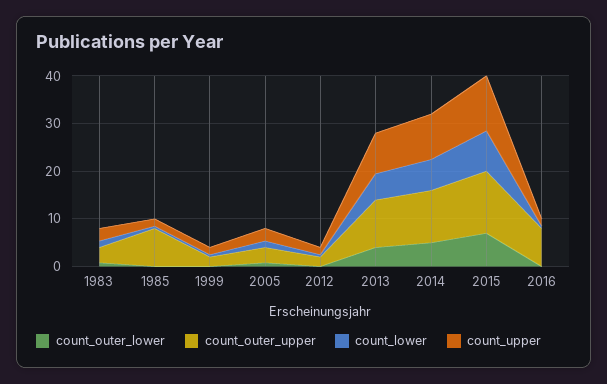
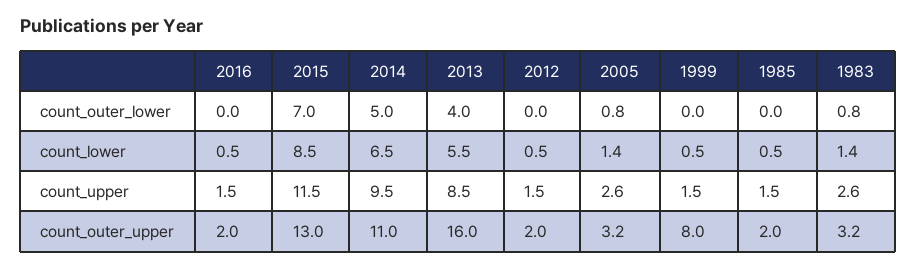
  {
    "count_outer_lower": {
      "1983": 0.8,
      "1985": 0,
      "1999": 0,
      "2005": 0.8,
      "2012": 0,
      "2013": 4,
      "2014": 5,
      "2015": 7,
      "2016": 0
    },
    "count_outer_upper": {
      "1983": 3.2,
-     "1985": 8,
+     "1985": 2,
-     "1999": 2,
+     "1999": 8,
      "2005": 3.2,
      "2012": 2,
-     "2013": 10,
+     "2013": 16,
      "2014": 11,
      "2015": 13,
-     "2016": 8
+     "2016": 2
    },
    "count_lower": {
      "1983": 1.4,
      "1985": 0.5,
      "1999": 0.5,
      "2005": 1.4,
      "2012": 0.5,
      "2013": 5.5,
      "2014": 6.5,
      "2015": 8.5,
      "2016": 0.5
    },
    "count_upper": {
      "1983": 2.6,
      "1985": 1.5,
      "1999": 1.5,
      "2005": 2.6,
      "2012": 1.5,
      "2013": 8.5,
      "2014": 9.5,
      "2015": 11.5,
      "2016": 1.5
    }
  }

